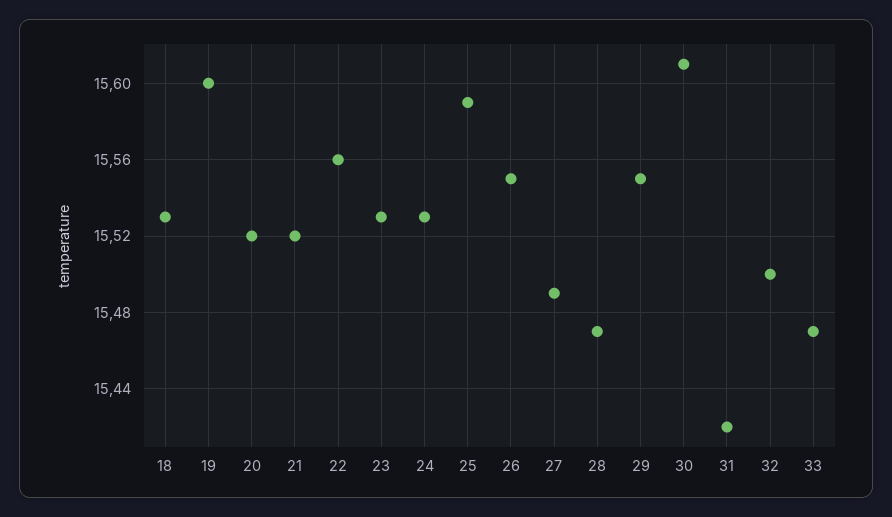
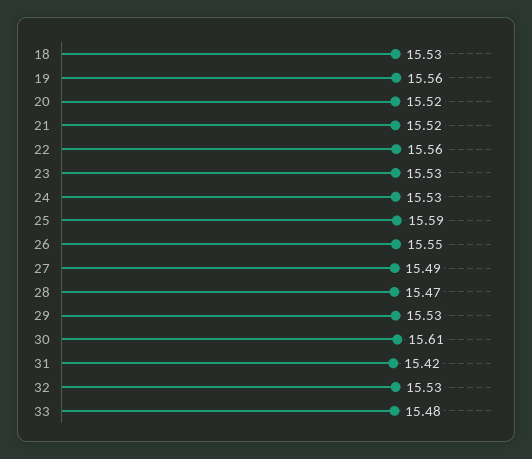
  {
    "18": 15.53,
-   "19": 15.6,
+   "19": 15.56,
    "20": 15.52,
    "21": 15.52,
    "22": 15.56,
    "23": 15.53,
    "24": 15.53,
    "25": 15.59,
    "26": 15.55,
    "27": 15.49,
    "28": 15.47,
-   "29": 15.55,
+   "29": 15.53,
    "30": 15.61,
    "31": 15.42,
-   "32": 15.5,
+   "32": 15.53,
-   "33": 15.47
+   "33": 15.48
  }

